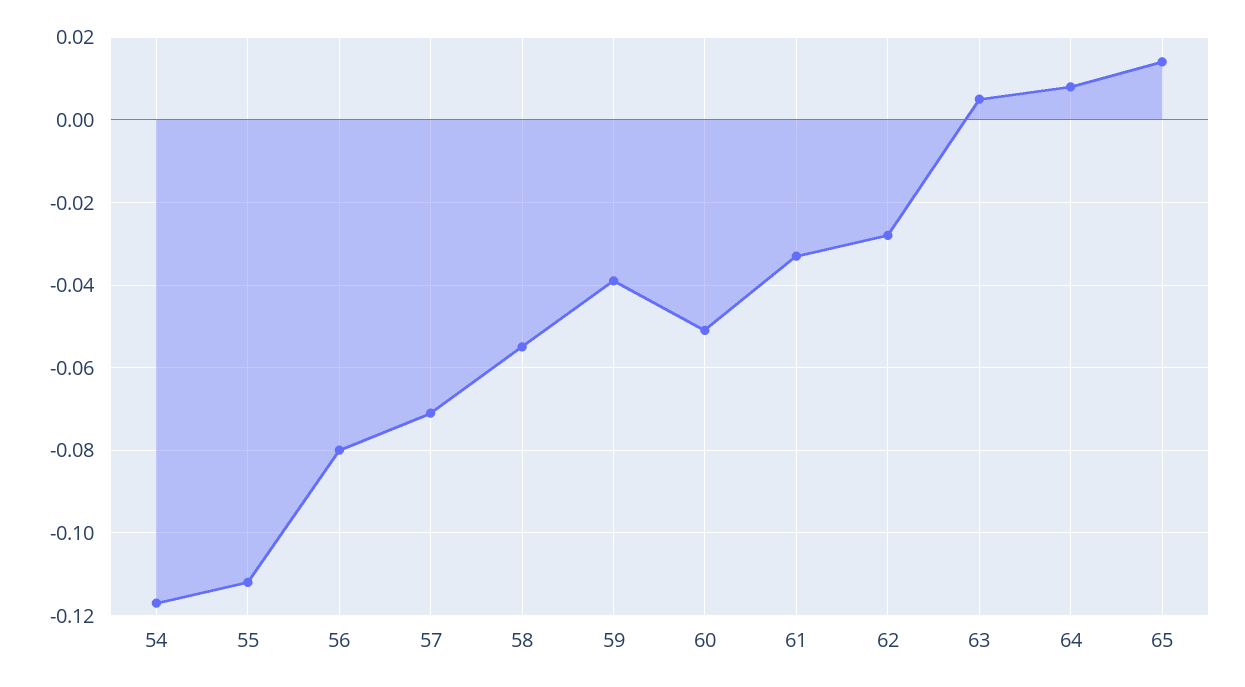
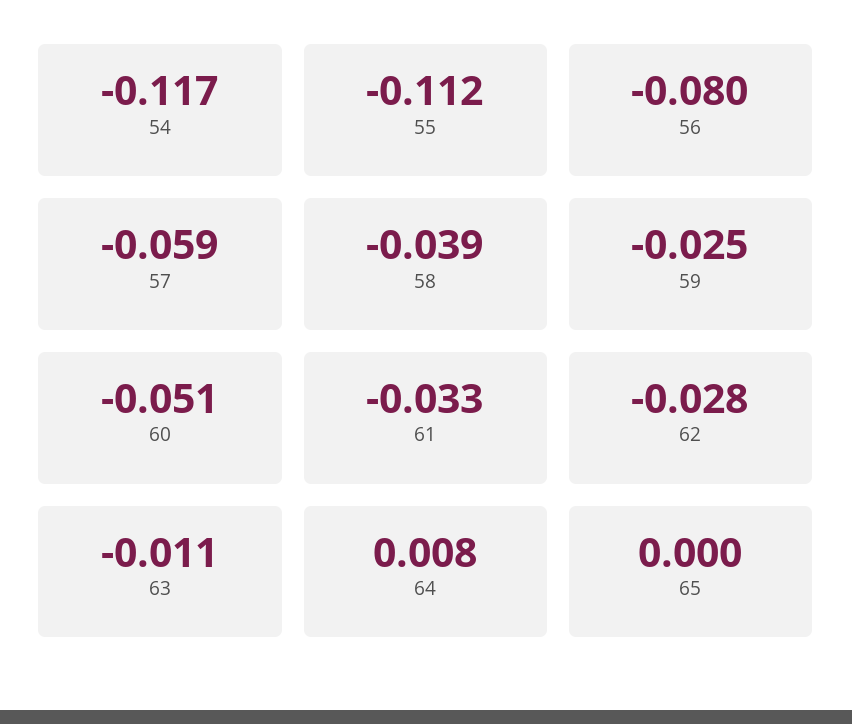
  {
    "54": -0.117,
    "55": -0.112,
    "56": -0.08,
-   "57": -0.07,
+   "57": -0.059,
-   "58": -0.055,
+   "58": -0.039,
-   "59": -0.04,
+   "59": -0.025,
    "60": -0.051,
    "61": -0.033,
    "62": -0.028,
-   "63": 0.005,
+   "63": -0.011,
    "64": 0.008,
-   "65": 0.015
+   "65": 0
  }

